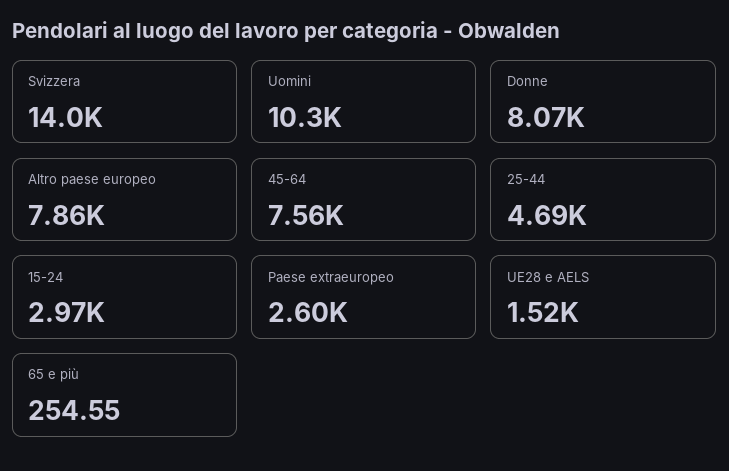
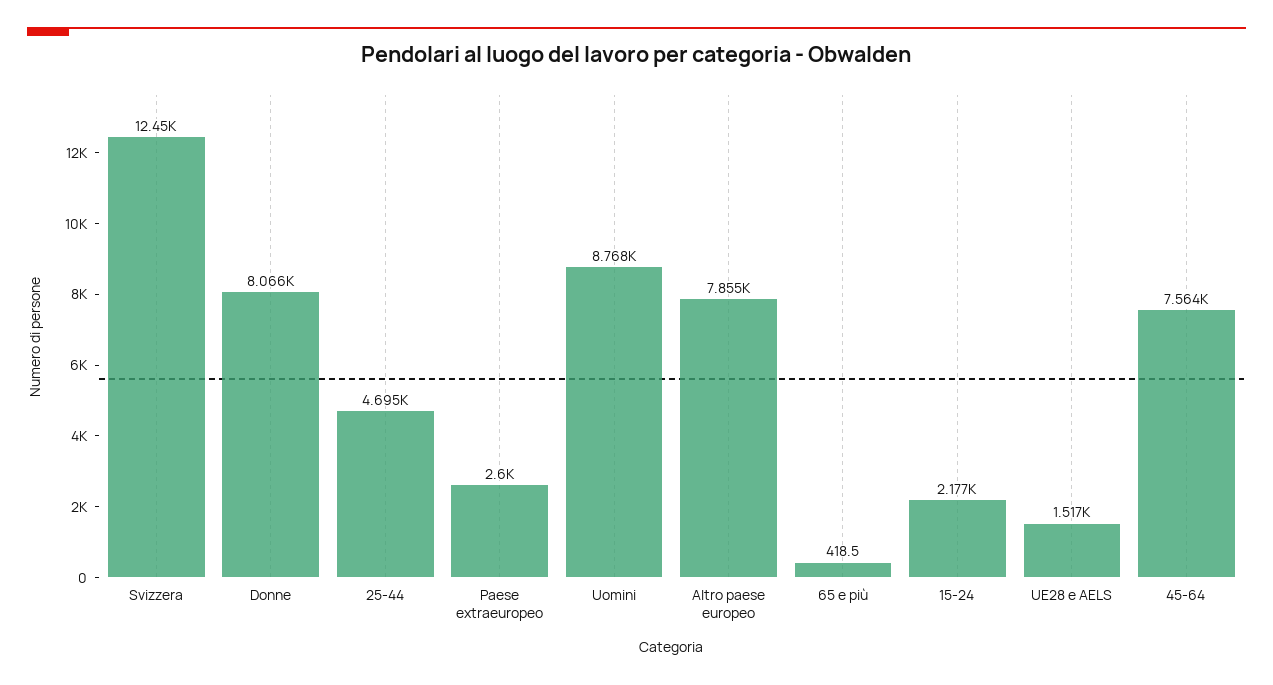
  {
-   "Svizzera": 14000,
+   "Svizzera": 12450,
-   "Uomini": 10300,
+   "Uomini": 8768,
    "Donne": 8066,
    "Altro paese europeo": 7855,
    "45-64": 7564,
    "25-44": 4695,
-   "15-24": 2970,
+   "15-24": 2177,
    "Paese extraeuropeo": 2600,
    "UE28 e AELS": 1517,
-   "65 e più": 254.55
+   "65 e più": 418.5
  }

